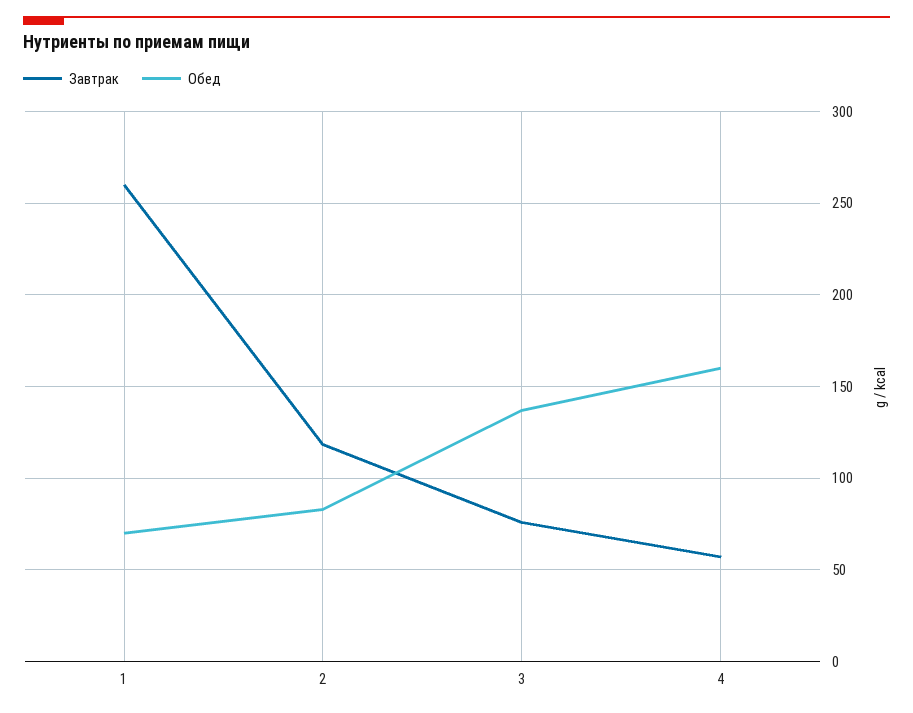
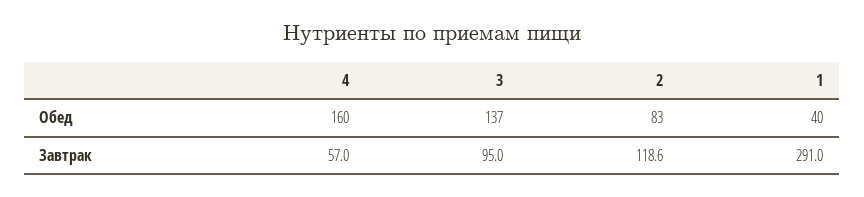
  {
    "Завтрак": {
-     "1": 260,
+     "1": 291,
      "2": 118.6,
-     "3": 75,
+     "3": 95,
      "4": 57
    },
    "Обед": {
-     "1": 70,
+     "1": 40,
      "2": 83,
      "3": 137,
      "4": 160
    }
  }

